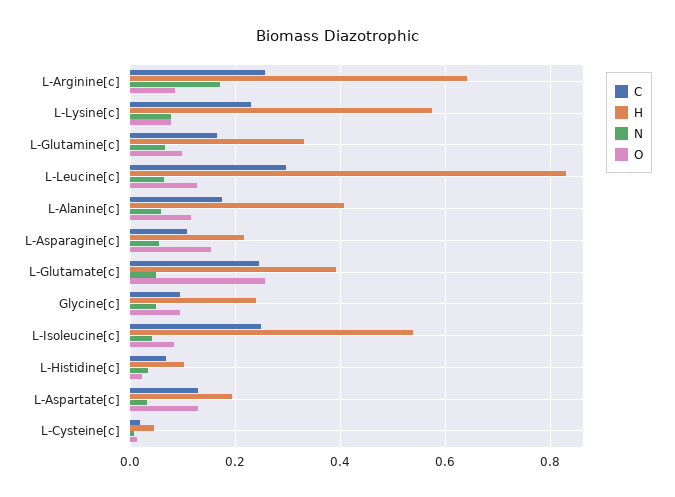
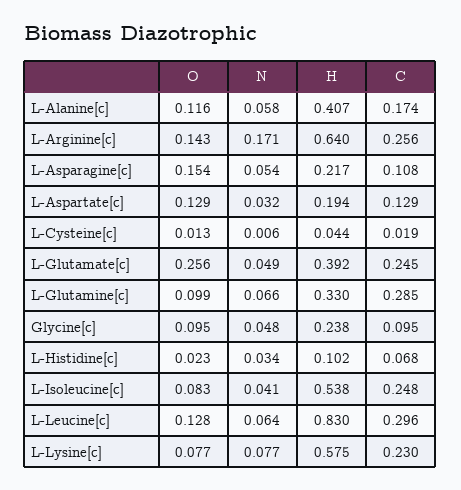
  {
    "C": {
      "L-Arginine[c]": 0.256,
      "L-Lysine[c]": 0.23,
-     "L-Glutamine[c]": 0.16,
+     "L-Glutamine[c]": 0.285,
      "L-Leucine[c]": 0.296,
      "L-Alanine[c]": 0.174,
      "L-Asparagine[c]": 0.108,
      "L-Glutamate[c]": 0.245,
      "Glycine[c]": 0.095,
      "L-Isoleucine[c]": 0.248,
      "L-Histidine[c]": 0.068,
      "L-Aspartate[c]": 0.129,
      "L-Cysteine[c]": 0.019
    },
    "H": {
      "L-Arginine[c]": 0.64,
      "L-Lysine[c]": 0.575,
      "L-Glutamine[c]": 0.33,
      "L-Leucine[c]": 0.83,
      "L-Alanine[c]": 0.407,
      "L-Asparagine[c]": 0.217,
      "L-Glutamate[c]": 0.392,
      "Glycine[c]": 0.238,
      "L-Isoleucine[c]": 0.538,
      "L-Histidine[c]": 0.102,
      "L-Aspartate[c]": 0.194,
      "L-Cysteine[c]": 0.044
    },
    "N": {
      "L-Arginine[c]": 0.171,
      "L-Lysine[c]": 0.077,
      "L-Glutamine[c]": 0.066,
      "L-Leucine[c]": 0.064,
      "L-Alanine[c]": 0.058,
      "L-Asparagine[c]": 0.054,
      "L-Glutamate[c]": 0.049,
      "Glycine[c]": 0.048,
      "L-Isoleucine[c]": 0.041,
      "L-Histidine[c]": 0.034,
      "L-Aspartate[c]": 0.032,
      "L-Cysteine[c]": 0.006
    },
    "O": {
-     "L-Arginine[c]": 0.08,
+     "L-Arginine[c]": 0.143,
      "L-Lysine[c]": 0.077,
      "L-Glutamine[c]": 0.099,
      "L-Leucine[c]": 0.128,
      "L-Alanine[c]": 0.116,
      "L-Asparagine[c]": 0.154,
      "L-Glutamate[c]": 0.256,
      "Glycine[c]": 0.095,
      "L-Isoleucine[c]": 0.083,
      "L-Histidine[c]": 0.023,
      "L-Aspartate[c]": 0.129,
      "L-Cysteine[c]": 0.013
    }
  }

